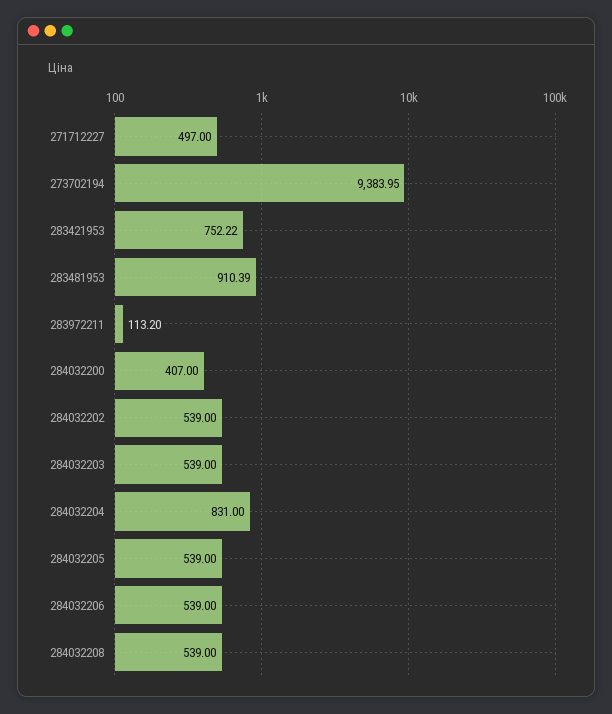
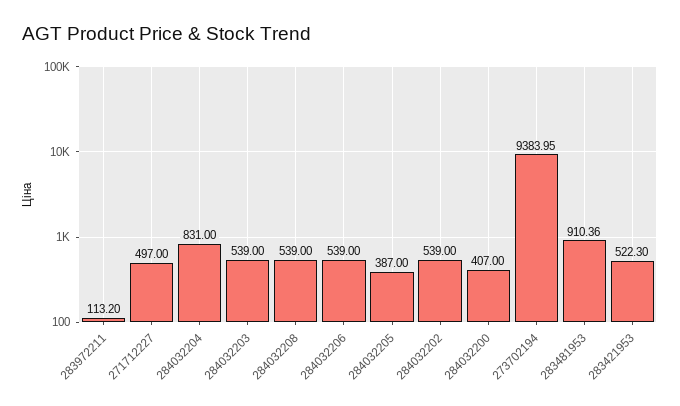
  {
    "271712227": 497,
    "273702194": 9383.95,
-   "283421953": 752.22,
+   "283421953": 522.3,
-   "283481953": 910.39,
+   "283481953": 910.36,
    "283972211": 113.2,
    "284032200": 407,
    "284032202": 539,
    "284032203": 539,
    "284032204": 831,
-   "284032205": 539,
+   "284032205": 387,
    "284032206": 539,
    "284032208": 539
  }

